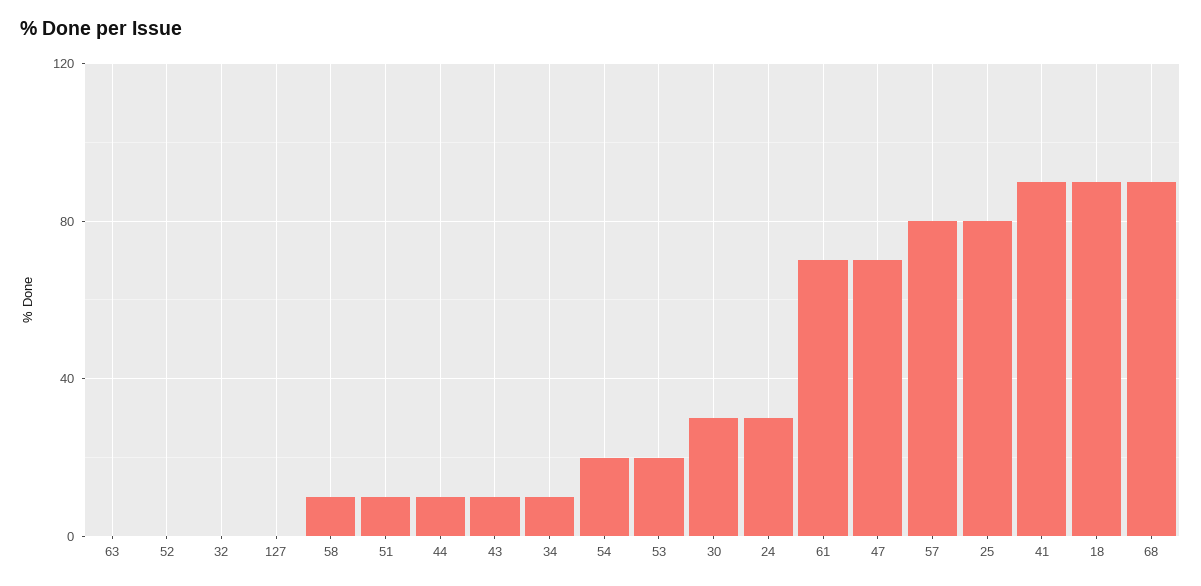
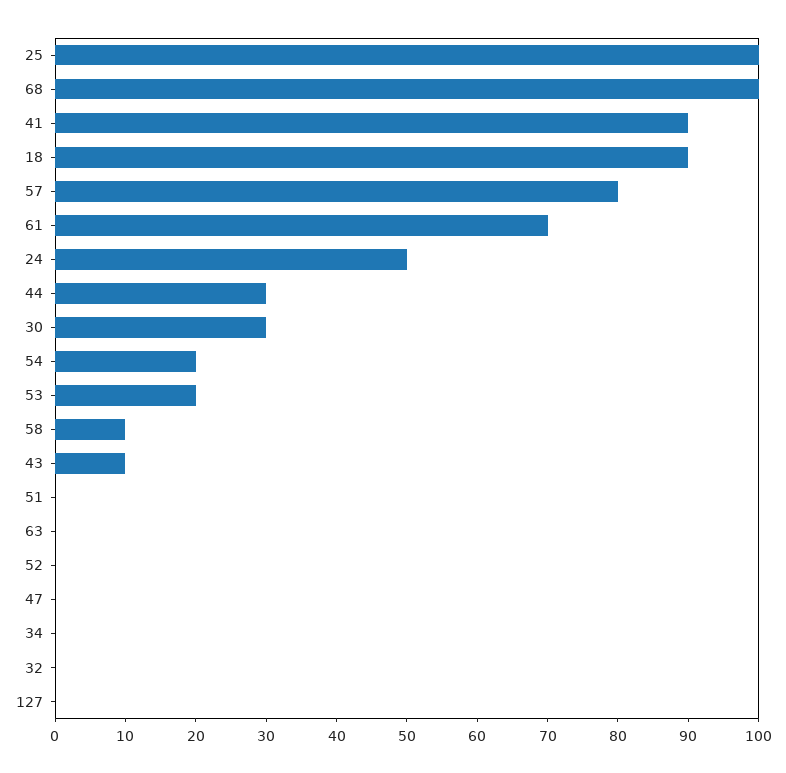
  {
    "63": 0,
    "52": 0,
    "32": 0,
    "127": 0,
    "58": 10,
-   "51": 10,
+   "51": 0,
-   "44": 10,
+   "44": 30,
    "43": 10,
-   "34": 10,
+   "34": 0,
    "54": 20,
    "53": 20,
    "30": 30,
-   "24": 30,
+   "24": 50,
    "61": 70,
-   "47": 70,
+   "47": 0,
    "57": 80,
-   "25": 80,
+   "25": 100,
    "41": 90,
    "18": 90,
-   "68": 90
+   "68": 100
  }

